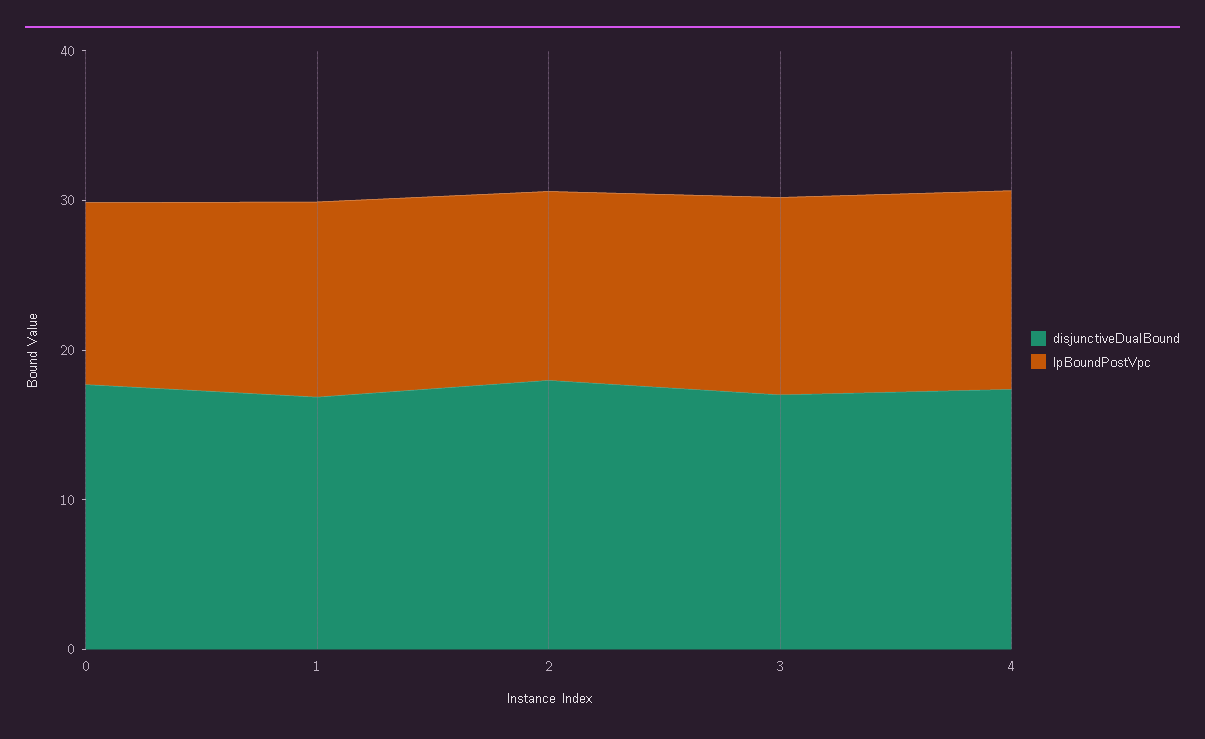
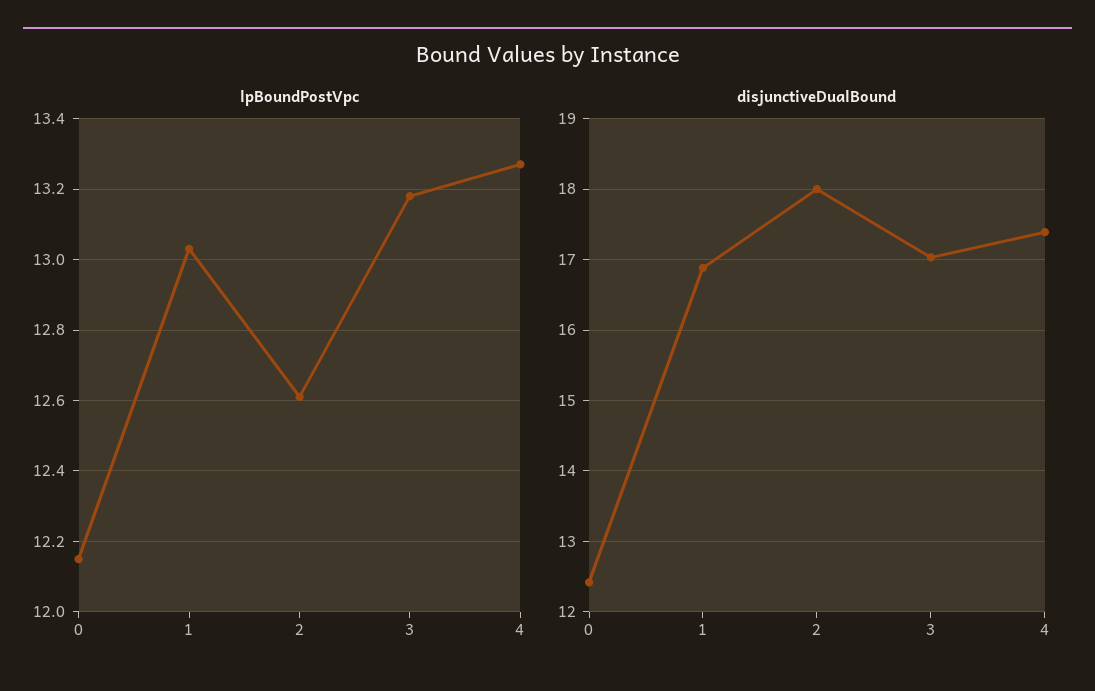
  {
    "disjunctiveDualBound": {
-     "0": 18,
+     "0": 12.4,
      "1": 16.9,
      "2": 18,
      "3": 17,
      "4": 17.4
    },
    "lpBoundPostVpc": {
      "0": 12.15,
      "1": 13.05,
      "2": 12.6,
      "3": 13.2,
      "4": 13.25
    }
  }

